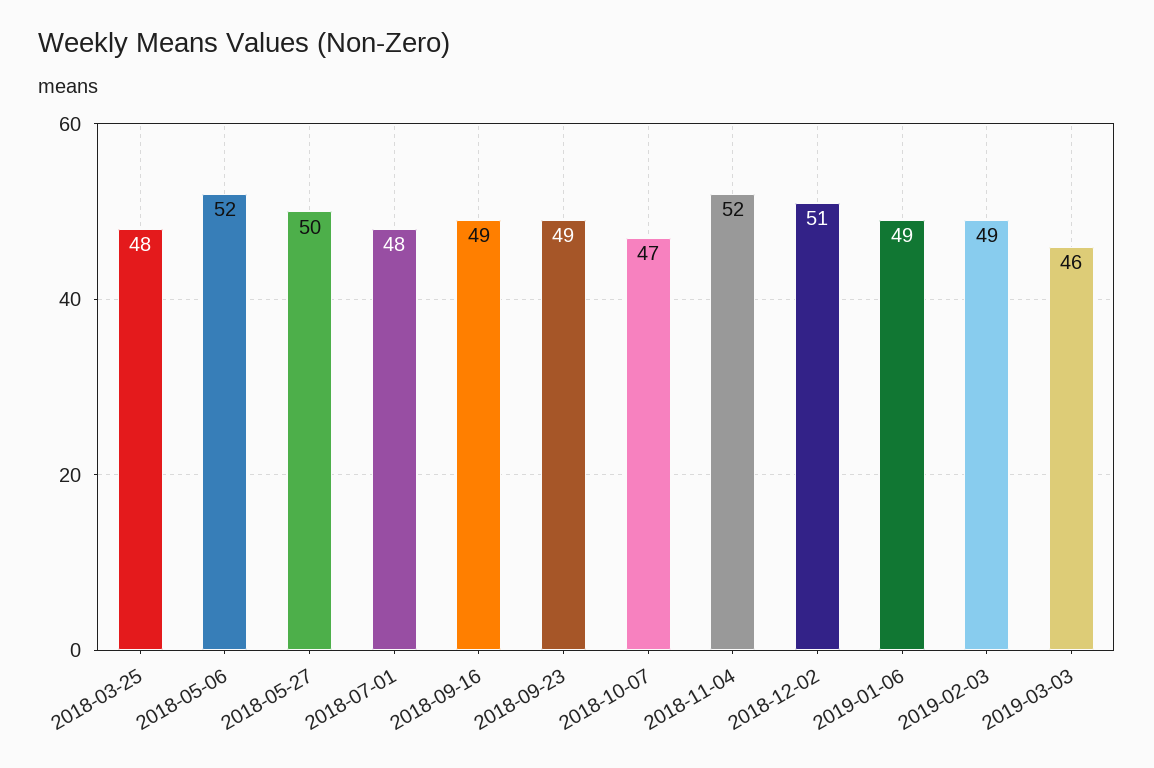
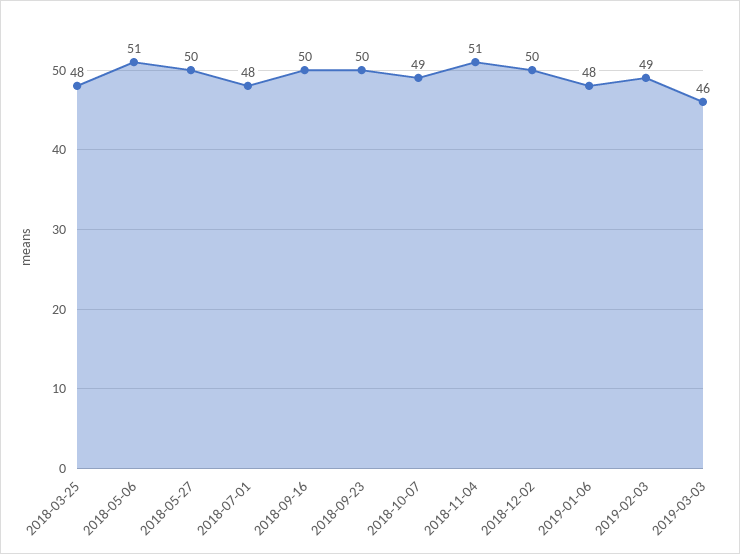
  {
    "2018-03-25": 48,
-   "2018-05-06": 52,
+   "2018-05-06": 51,
    "2018-05-27": 50,
    "2018-07-01": 48,
-   "2018-09-16": 49,
+   "2018-09-16": 50,
-   "2018-09-23": 49,
+   "2018-09-23": 50,
-   "2018-10-07": 47,
+   "2018-10-07": 49,
-   "2018-11-04": 52,
+   "2018-11-04": 51,
-   "2018-12-02": 51,
+   "2018-12-02": 50,
-   "2019-01-06": 49,
+   "2019-01-06": 48,
    "2019-02-03": 49,
    "2019-03-03": 46
  }

